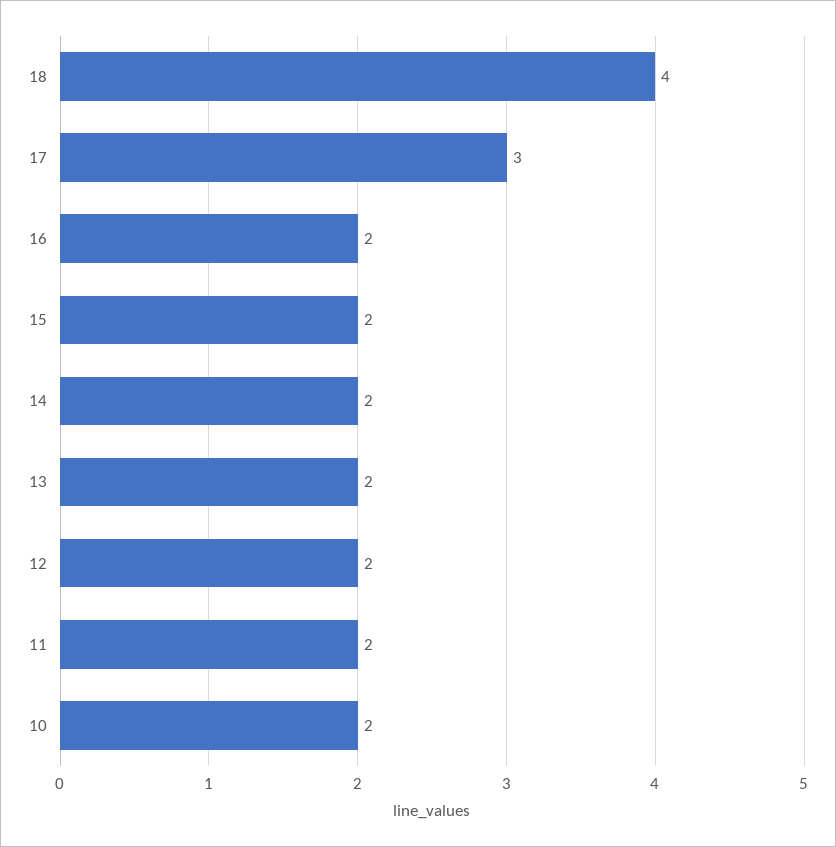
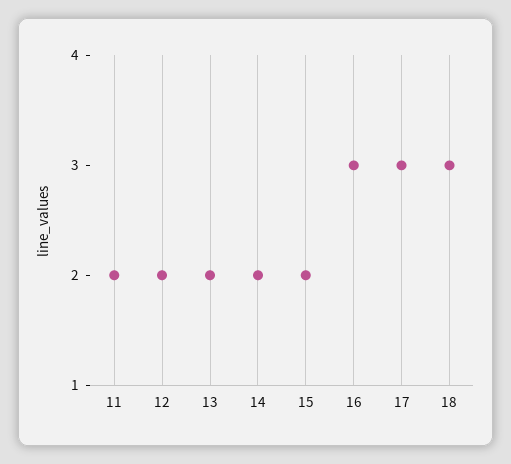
  {
-   "18": 4,
+   "18": 3,
    "17": 3,
-   "16": 2,
+   "16": 3,
    "15": 2,
    "14": 2,
    "13": 2,
    "12": 2,
-   "11": 2,
+   "11": 2
-   "10": 2
  }

